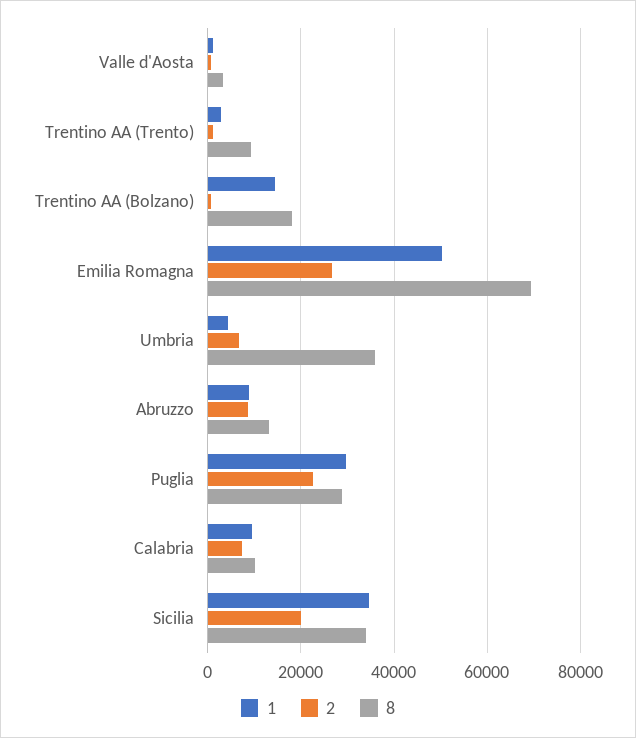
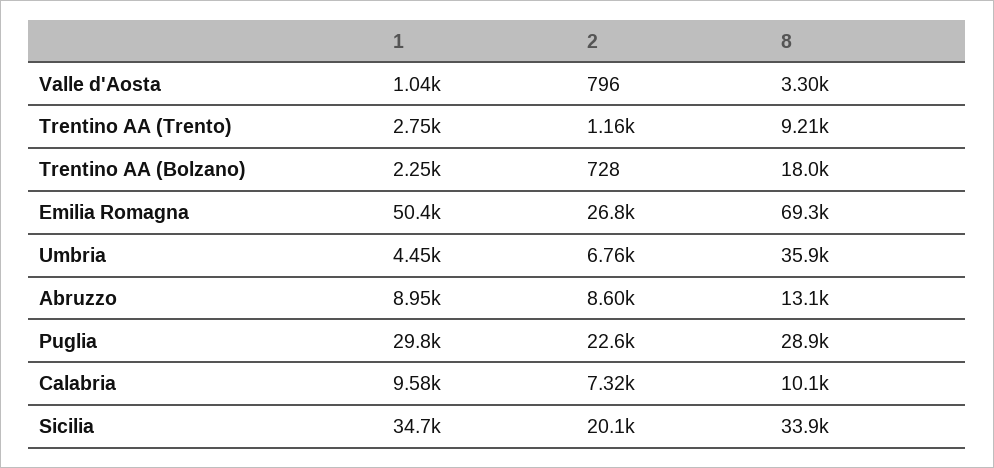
  {
    "1": {
      "Valle d'Aosta": 1040,
      "Trentino AA (Trento)": 2750,
-     "Trentino AA (Bolzano)": 14000,
+     "Trentino AA (Bolzano)": 2250,
      "Emilia Romagna": 50400,
      "Umbria": 4450,
      "Abruzzo": 8950,
      "Puglia": 29800,
      "Calabria": 9580,
      "Sicilia": 34700
    },
    "2": {
      "Valle d'Aosta": 796,
      "Trentino AA (Trento)": 1160,
      "Trentino AA (Bolzano)": 728,
      "Emilia Romagna": 26800,
      "Umbria": 6760,
      "Abruzzo": 8600,
      "Puglia": 22600,
      "Calabria": 7320,
      "Sicilia": 20100
    },
    "8": {
      "Valle d'Aosta": 3300,
      "Trentino AA (Trento)": 9210,
      "Trentino AA (Bolzano)": 18000,
      "Emilia Romagna": 69300,
      "Umbria": 35900,
      "Abruzzo": 13100,
      "Puglia": 28900,
      "Calabria": 10100,
      "Sicilia": 33900
    }
  }

